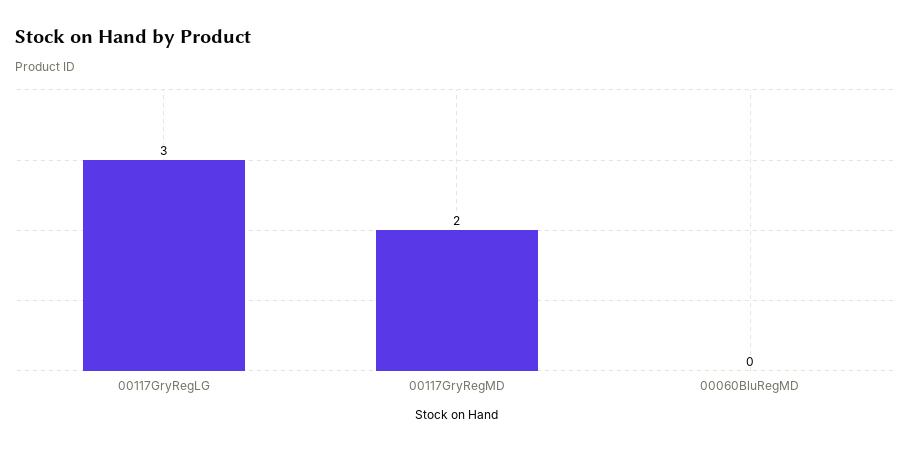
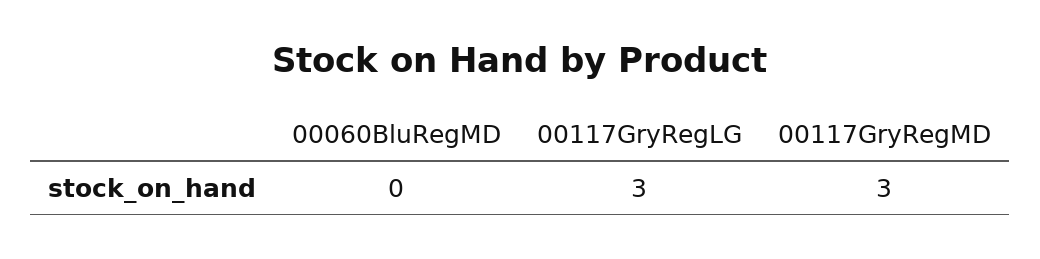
  {
    "00117GryRegLG": 3,
-   "00117GryRegMD": 2,
+   "00117GryRegMD": 3,
    "00060BluRegMD": 0
  }

